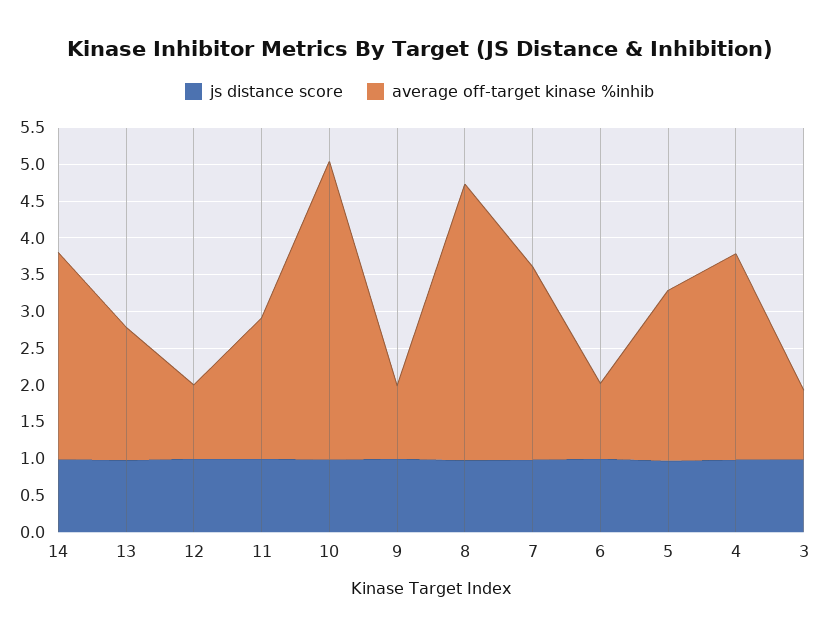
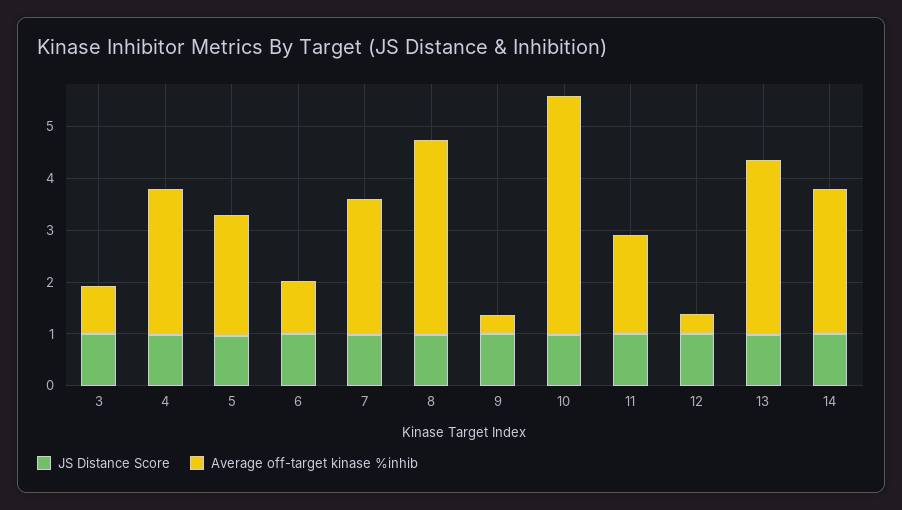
  {
    "js distance score": {
      "14": 1,
      "13": 1,
      "12": 1,
      "11": 1,
      "10": 1,
      "9": 1,
      "8": 1,
      "7": 1,
      "6": 1,
      "5": 1,
      "4": 1,
      "3": 1
    },
    "average off-target kinase %inhib": {
      "14": 2.8,
-     "13": 1.75,
+     "13": 3.4,
-     "12": 1,
+     "12": 0.4,
      "11": 2,
-     "10": 4,
+     "10": 4.6,
-     "9": 1,
+     "9": 0.4,
      "8": 3.8,
      "7": 2.6,
      "6": 1,
      "5": 2.4,
      "4": 2.8,
      "3": 1
    }
  }

